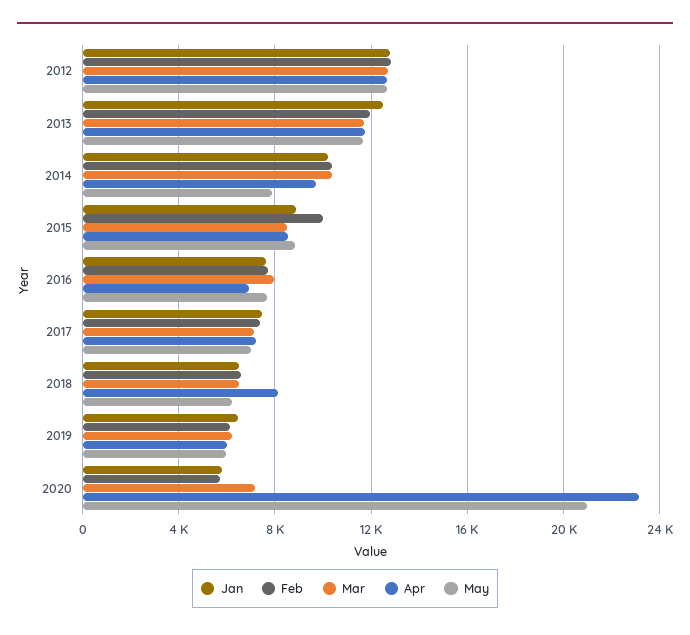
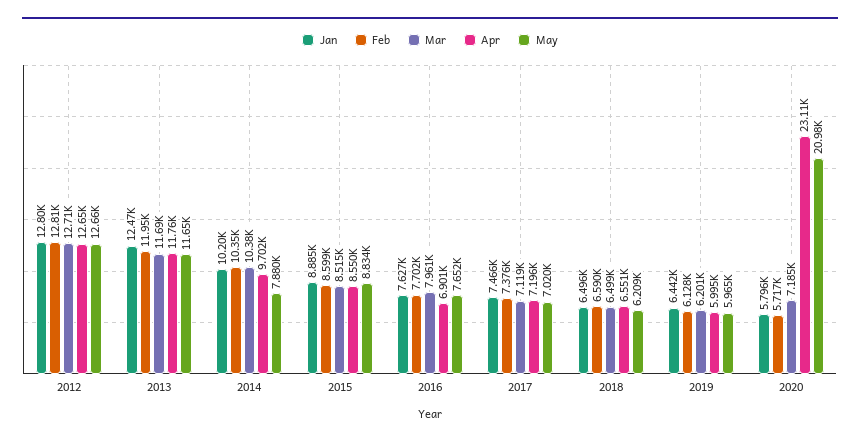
  {
    "Jan": {
      "2012": 12800,
      "2013": 12470,
      "2014": 10200,
      "2015": 8885,
      "2016": 7627,
      "2017": 7466,
      "2018": 6496,
      "2019": 6442,
      "2020": 5796
    },
    "Feb": {
      "2012": 12810,
      "2013": 11950,
      "2014": 10350,
-     "2015": 10000,
+     "2015": 8599,
      "2016": 7702,
      "2017": 7376,
      "2018": 6590,
      "2019": 6128,
      "2020": 5717
    },
    "Mar": {
      "2012": 12710,
      "2013": 11690,
      "2014": 10380,
      "2015": 8515,
      "2016": 7961,
      "2017": 7119,
      "2018": 6499,
      "2019": 6201,
      "2020": 7185
    },
    "Apr": {
      "2012": 12650,
      "2013": 11760,
      "2014": 9702,
      "2015": 8550,
      "2016": 6901,
      "2017": 7196,
-     "2018": 8000,
+     "2018": 6551,
      "2019": 5995,
      "2020": 23110
    },
    "May": {
      "2012": 12660,
      "2013": 11650,
      "2014": 7880,
      "2015": 8834,
      "2016": 7652,
      "2017": 7020,
      "2018": 6209,
      "2019": 5965,
      "2020": 20980
    }
  }

